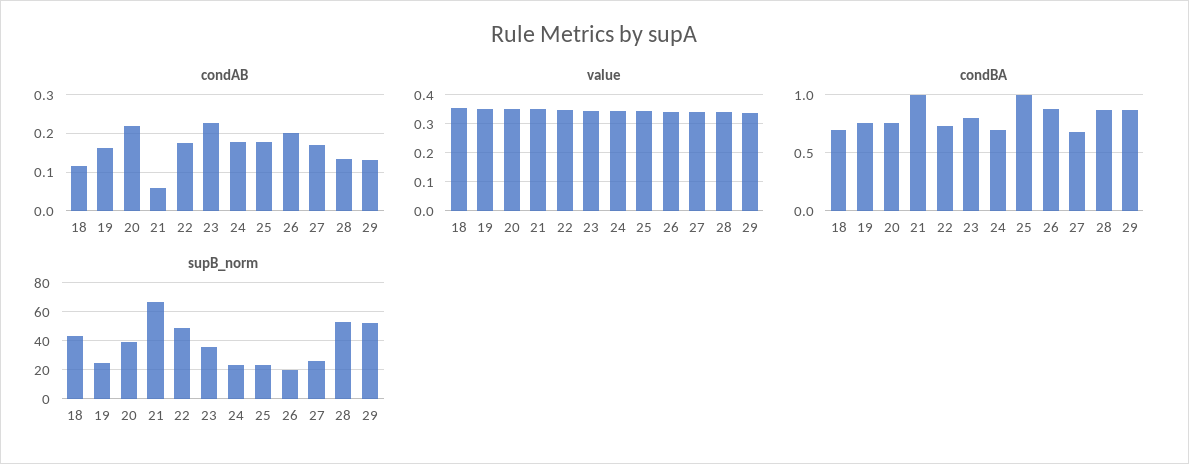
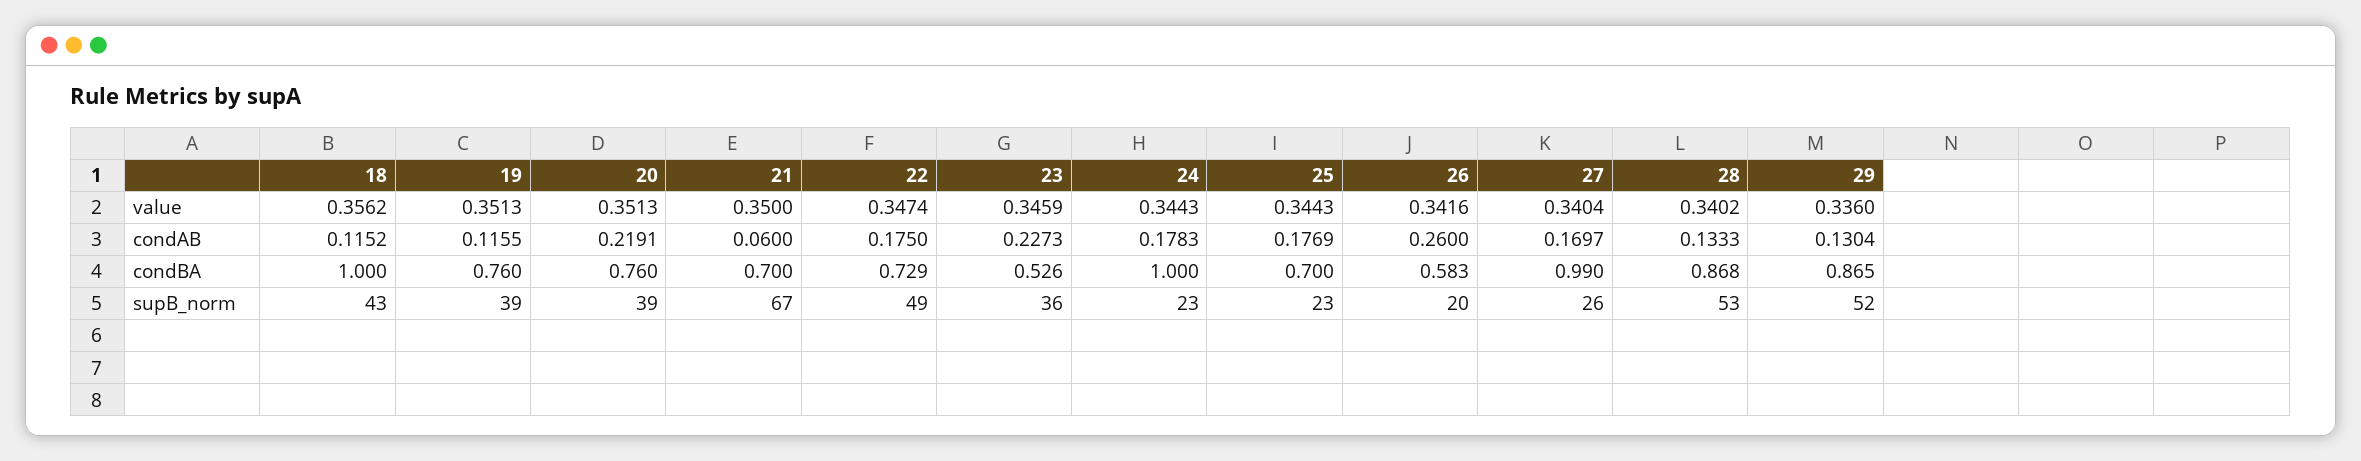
  {
    "condAB": {
      "18": 0.1152,
-     "19": 0.16,
+     "19": 0.1155,
      "20": 0.2191,
      "21": 0.06,
      "22": 0.175,
      "23": 0.2273,
      "24": 0.1783,
      "25": 0.1769,
-     "26": 0.2,
+     "26": 0.26,
      "27": 0.1697,
      "28": 0.1333,
      "29": 0.1304
    },
    "value": {
      "18": 0.3562,
      "19": 0.3513,
      "20": 0.3513,
      "21": 0.35,
      "22": 0.3474,
      "23": 0.3459,
      "24": 0.3443,
      "25": 0.3443,
      "26": 0.3416,
      "27": 0.3404,
      "28": 0.3402,
      "29": 0.336
    },
    "condBA": {
-     "18": 0.7,
+     "18": 1,
      "19": 0.76,
      "20": 0.76,
-     "21": 1,
+     "21": 0.7,
      "22": 0.729,
-     "23": 0.8,
+     "23": 0.526,
-     "24": 0.7,
+     "24": 1,
-     "25": 1,
+     "25": 0.7,
-     "26": 0.9,
+     "26": 0.583,
-     "27": 0.7,
+     "27": 0.99,
      "28": 0.868,
      "29": 0.865
    },
    "supB_norm": {
      "18": 43,
-     "19": 25,
+     "19": 39,
      "20": 39,
      "21": 67,
      "22": 49,
      "23": 36,
      "24": 23,
      "25": 23,
      "26": 20,
      "27": 26,
      "28": 53,
      "29": 52
    }
  }

